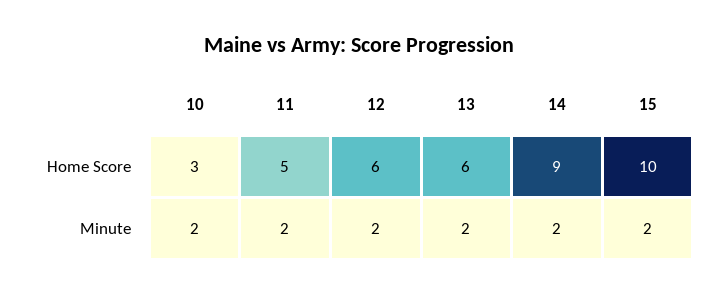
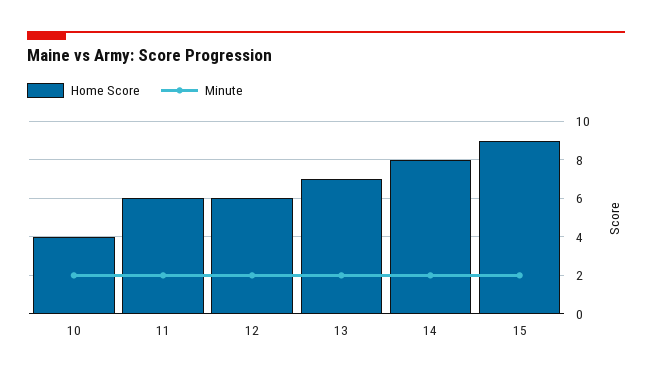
  {
    "Home Score": {
-     "10": 3,
+     "10": 4,
-     "11": 5,
+     "11": 6,
      "12": 6,
-     "13": 6,
+     "13": 7,
-     "14": 9,
+     "14": 8,
-     "15": 10
+     "15": 9
    },
    "Minute": {
      "10": 2,
      "11": 2,
      "12": 2,
      "13": 2,
      "14": 2,
      "15": 2
    }
  }

